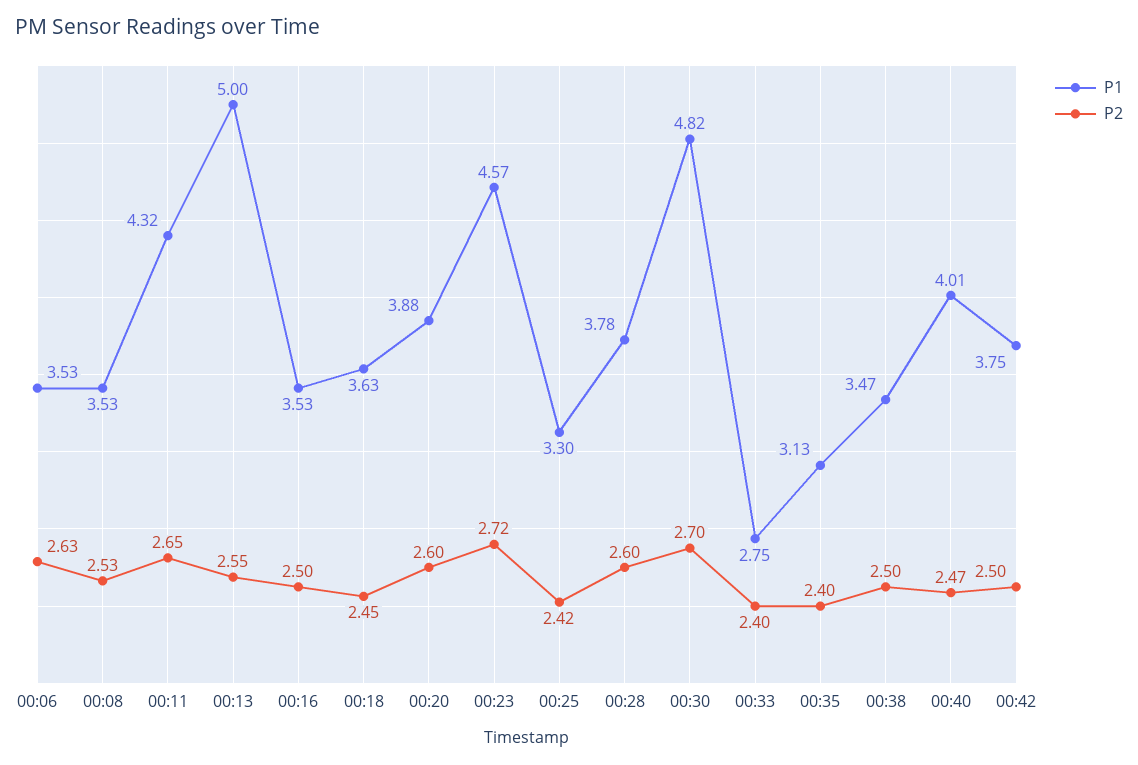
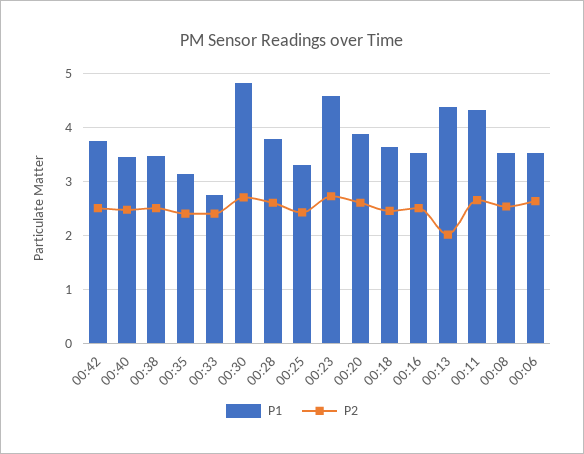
  {
    "P1": {
      "00:06": 3.53,
      "00:08": 3.53,
      "00:11": 4.32,
-     "00:13": 5,
+     "00:13": 4.4,
      "00:16": 3.53,
      "00:18": 3.63,
      "00:20": 3.88,
      "00:23": 4.57,
      "00:25": 3.3,
      "00:28": 3.78,
      "00:30": 4.82,
      "00:33": 2.75,
      "00:35": 3.13,
      "00:38": 3.47,
-     "00:40": 4.01,
+     "00:40": 3.4,
      "00:42": 3.75
    },
    "P2": {
      "00:06": 2.63,
      "00:08": 2.53,
      "00:11": 2.65,
-     "00:13": 2.55,
+     "00:13": 2,
      "00:16": 2.5,
      "00:18": 2.45,
      "00:20": 2.6,
      "00:23": 2.72,
      "00:25": 2.42,
      "00:28": 2.6,
      "00:30": 2.7,
      "00:33": 2.4,
      "00:35": 2.4,
      "00:38": 2.5,
      "00:40": 2.47,
      "00:42": 2.5
    }
  }

